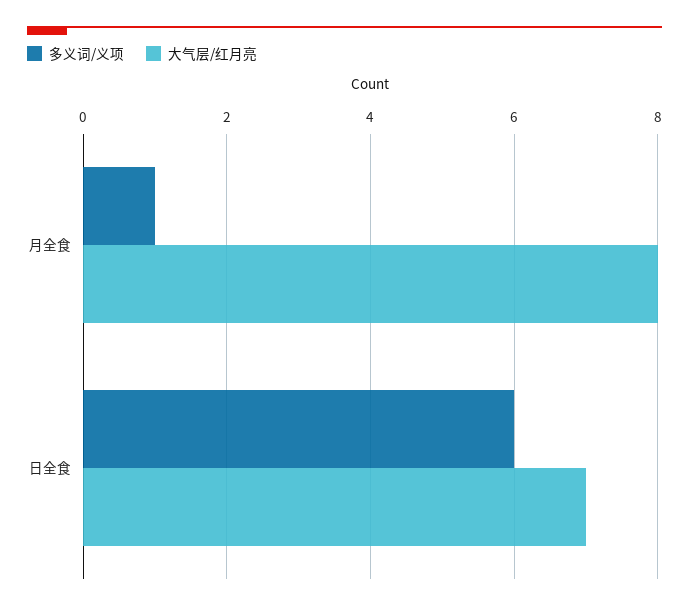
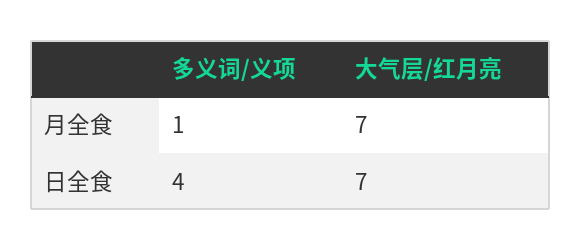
  {
    "多义词/义项": {
      "月全食": 1,
-     "日全食": 6
+     "日全食": 4
    },
    "大气层/红月亮": {
-     "月全食": 8,
+     "月全食": 7,
      "日全食": 7
    }
  }

